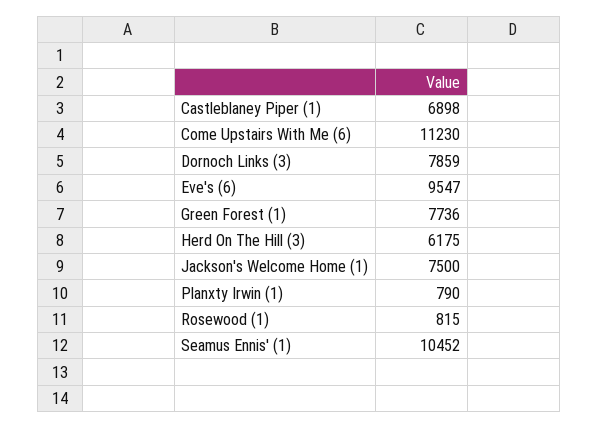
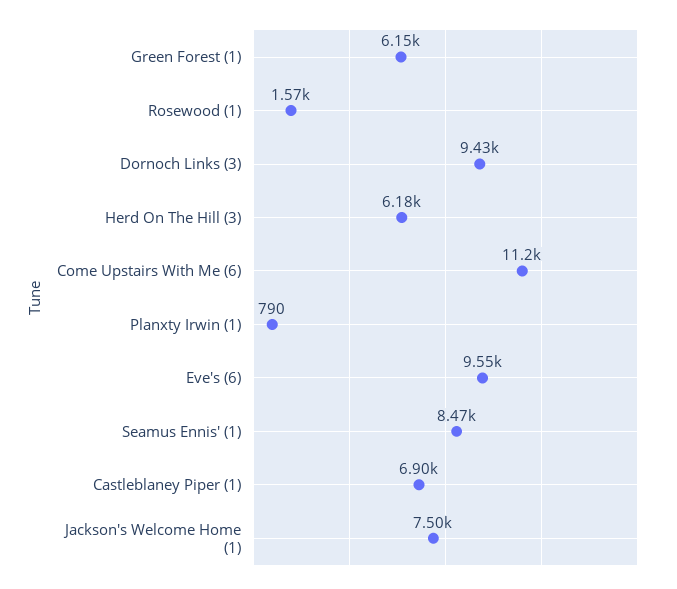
  {
    "Castleblaney Piper (1)": 6898,
    "Come Upstairs With Me (6)": 11230,
-   "Dornoch Links (3)": 7859,
+   "Dornoch Links (3)": 9430,
    "Eve's (6)": 9547,
-   "Green Forest (1)": 7736,
+   "Green Forest (1)": 6150,
    "Herd On The Hill (3)": 6175,
    "Jackson's Welcome Home (1)": 7500,
    "Planxty Irwin (1)": 790,
-   "Rosewood (1)": 815,
+   "Rosewood (1)": 1570,
-   "Seamus Ennis' (1)": 10452
+   "Seamus Ennis' (1)": 8470
  }

